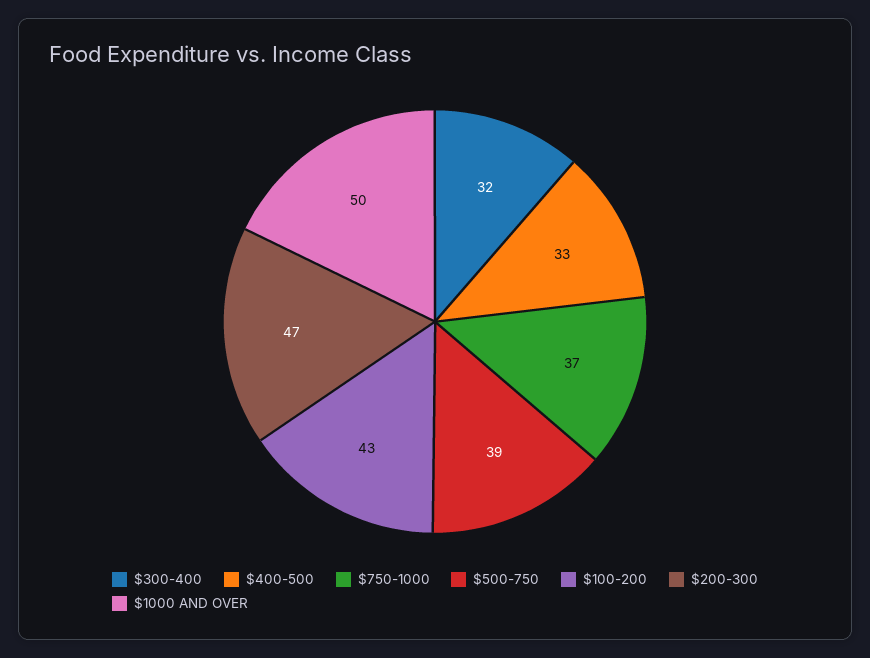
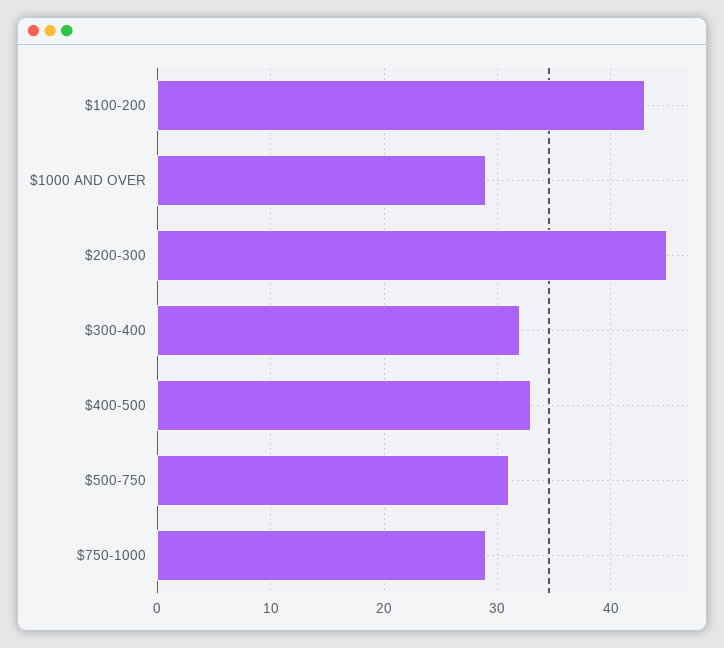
  {
    "$300-400": 32,
    "$400-500": 33,
-   "$750-1000": 37,
+   "$750-1000": 29,
-   "$500-750": 39,
+   "$500-750": 31,
    "$100-200": 43,
-   "$200-300": 47,
+   "$200-300": 45,
-   "$1000 AND OVER": 50
+   "$1000 AND OVER": 29
  }

